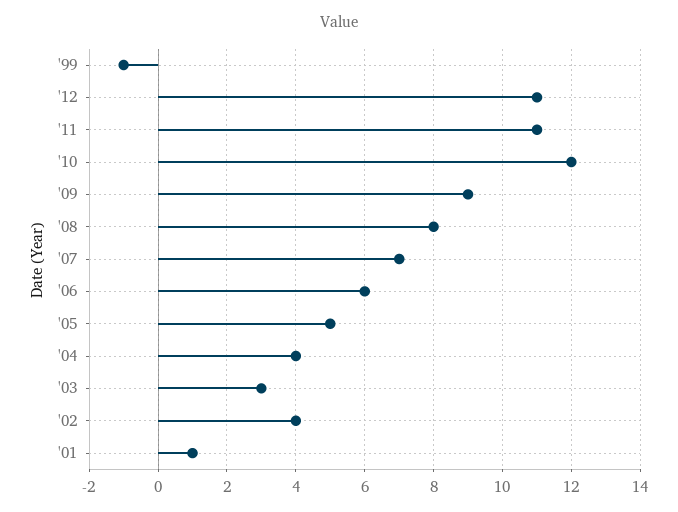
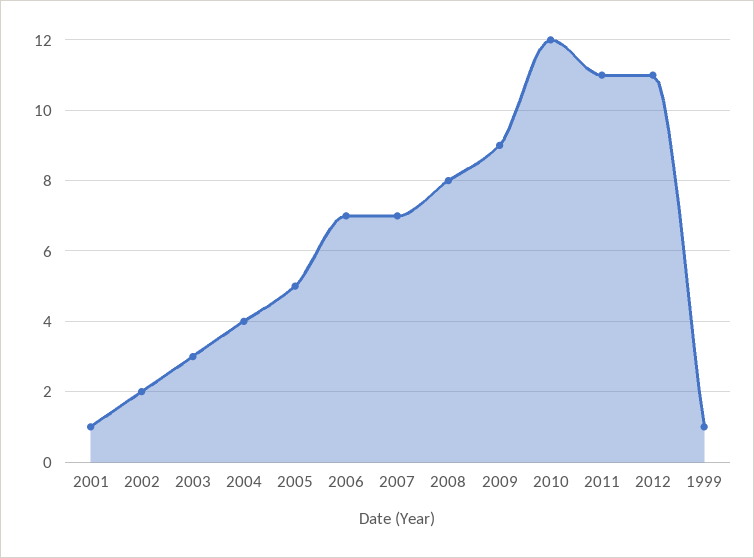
  {
-   "'99": -1,
+   "'99": 1,
    "'12": 11,
    "'11": 11,
    "'10": 12,
    "'09": 9,
    "'08": 8,
    "'07": 7,
-   "'06": 6,
+   "'06": 7,
    "'05": 5,
    "'04": 4,
    "'03": 3,
-   "'02": 4,
+   "'02": 2,
    "'01": 1
  }

